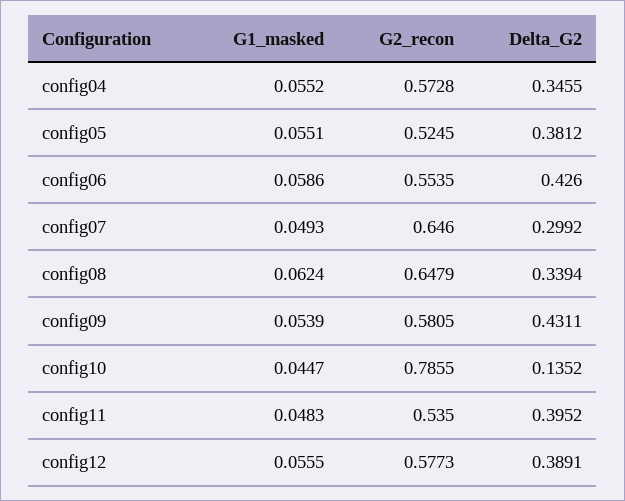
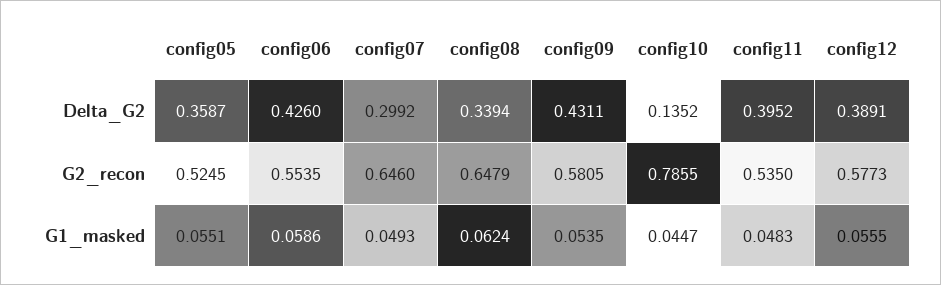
  {
    "G1_masked": {
-     "config04": 0.0552,
      "config05": 0.0551,
      "config06": 0.0586,
      "config07": 0.0493,
      "config08": 0.0624,
-     "config09": 0.0539,
+     "config09": 0.0535,
      "config10": 0.0447,
      "config11": 0.0483,
      "config12": 0.0555
    },
    "G2_recon": {
-     "config04": 0.5728,
      "config05": 0.5245,
      "config06": 0.5535,
      "config07": 0.646,
      "config08": 0.6479,
      "config09": 0.5805,
      "config10": 0.7855,
      "config11": 0.535,
      "config12": 0.5773
    },
    "Delta_G2": {
-     "config04": 0.3455,
-     "config05": 0.3812,
+     "config05": 0.3587,
      "config06": 0.426,
      "config07": 0.2992,
      "config08": 0.3394,
      "config09": 0.4311,
      "config10": 0.1352,
      "config11": 0.3952,
      "config12": 0.3891
    }
  }

